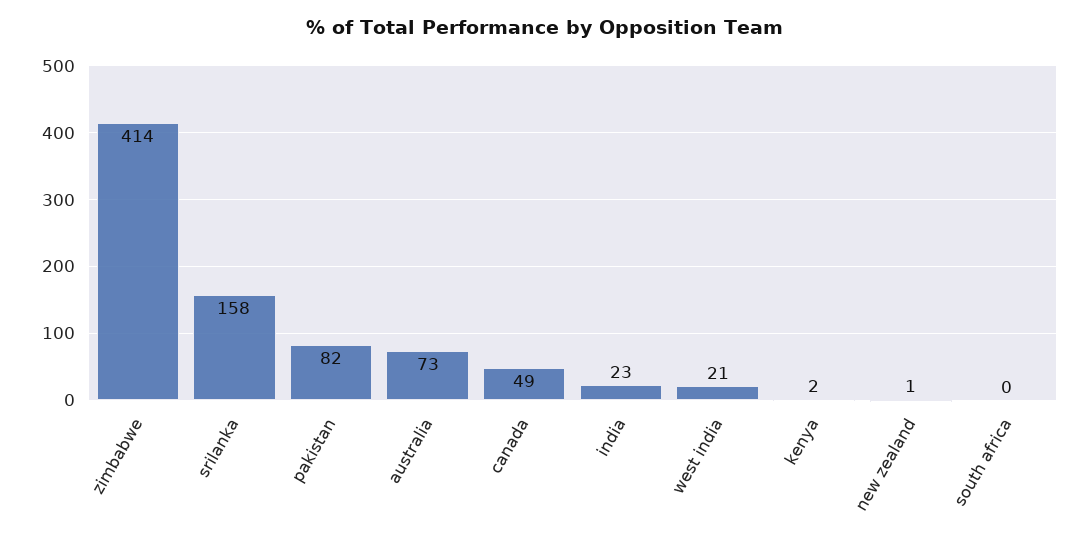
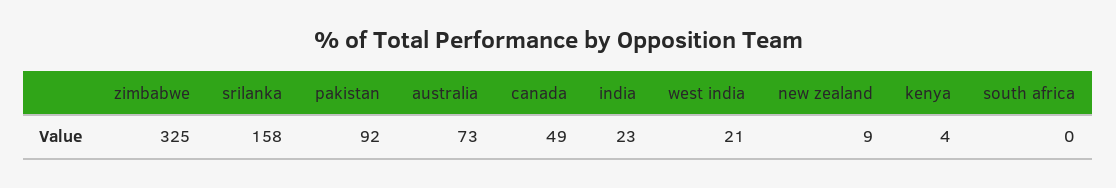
  {
-   "zimbabwe": 414,
+   "zimbabwe": 325,
    "srilanka": 158,
-   "pakistan": 82,
+   "pakistan": 92,
    "australia": 73,
    "canada": 49,
    "india": 23,
    "west india": 21,
-   "kenya": 2,
+   "kenya": 4,
-   "new zealand": 1,
+   "new zealand": 9,
    "south africa": 0
  }

